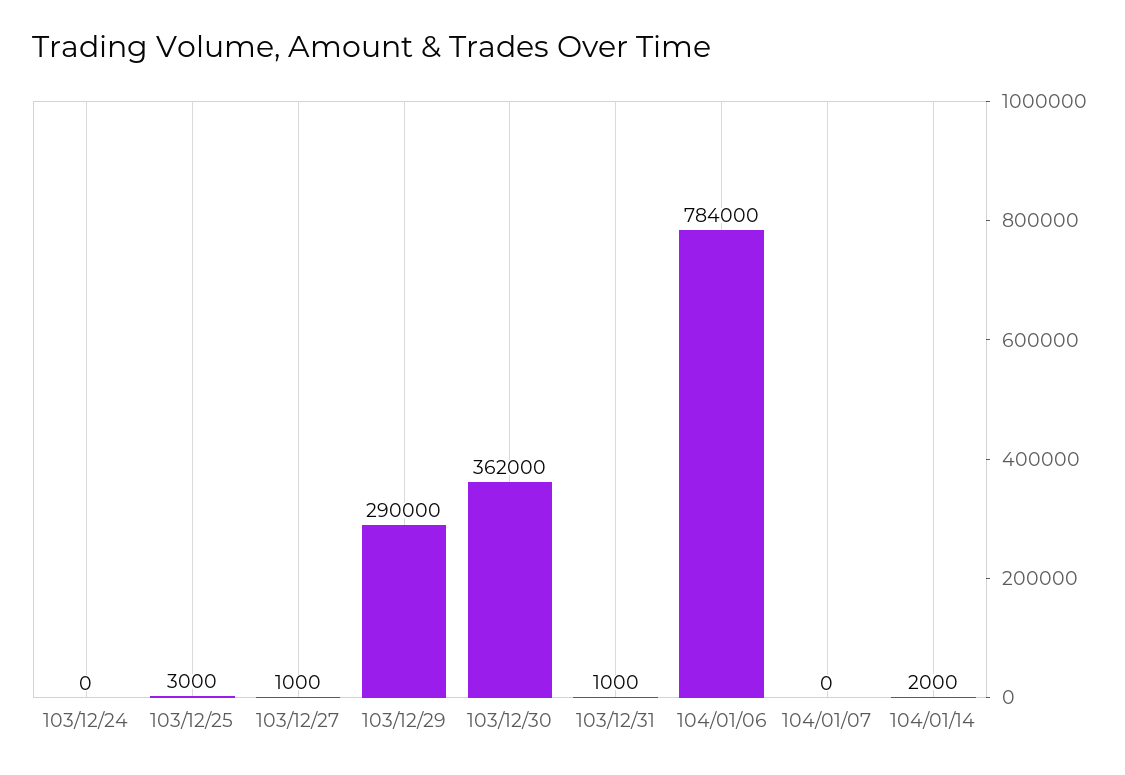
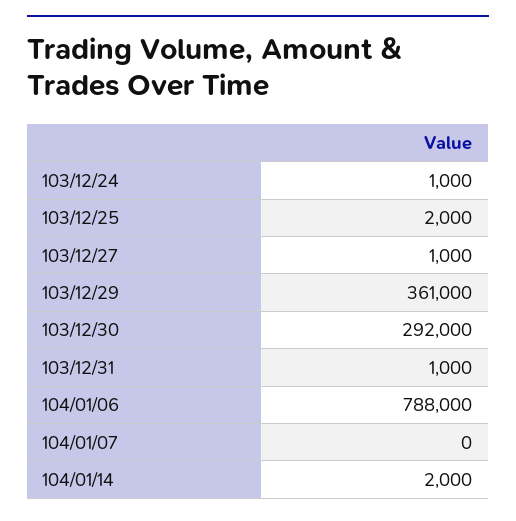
  {
-   "103/12/24": 0,
+   "103/12/24": 1000,
-   "103/12/25": 3000,
+   "103/12/25": 2000,
    "103/12/27": 1000,
-   "103/12/29": 290000,
+   "103/12/29": 361000,
-   "103/12/30": 362000,
+   "103/12/30": 292000,
    "103/12/31": 1000,
-   "104/01/06": 784000,
+   "104/01/06": 788000,
    "104/01/07": 0,
    "104/01/14": 2000
  }

